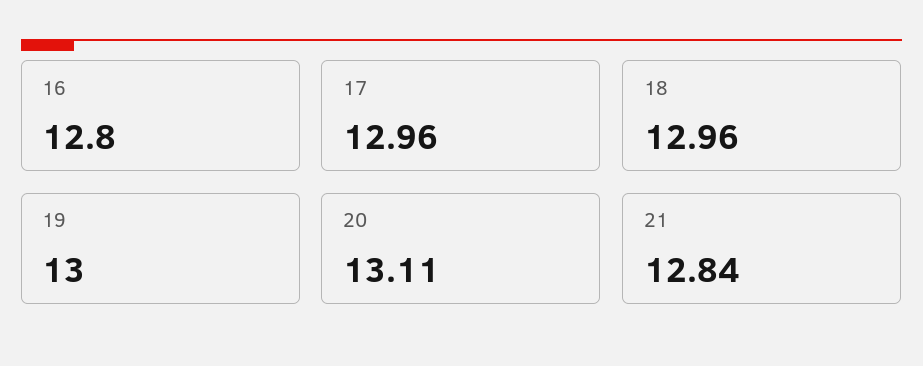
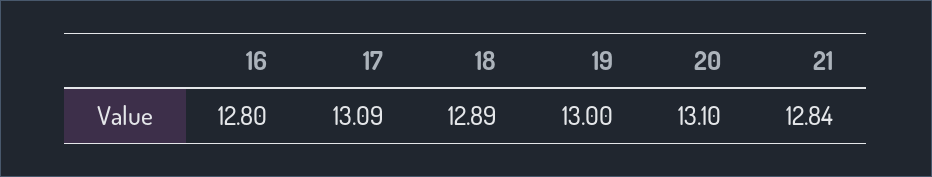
  {
    "16": 12.8,
-   "17": 12.96,
+   "17": 13.09,
-   "18": 12.96,
+   "18": 12.89,
    "19": 13,
-   "20": 13.11,
+   "20": 13.1,
    "21": 12.84
  }

